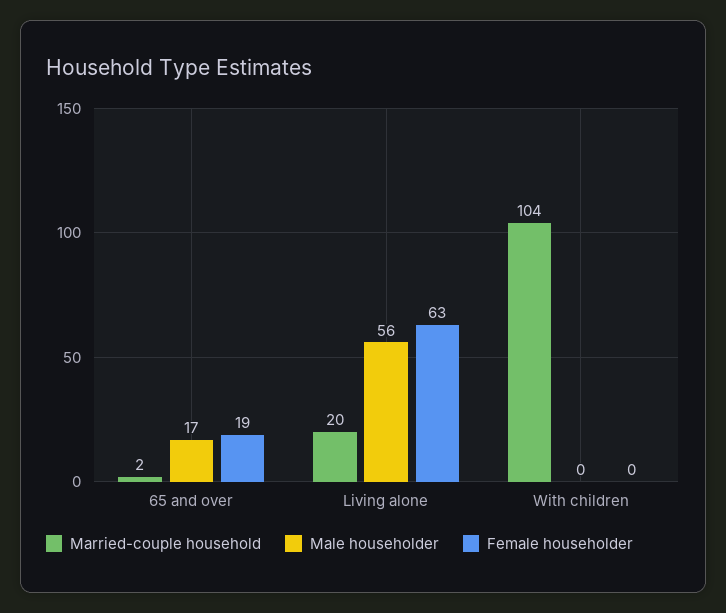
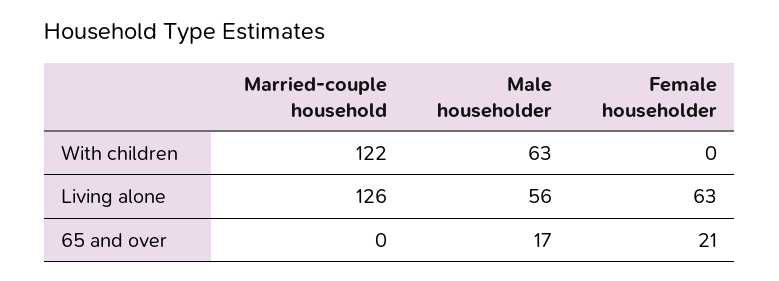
  {
    "Married-couple household": {
-     "65 and over": 2,
+     "65 and over": 0,
-     "Living alone": 20,
+     "Living alone": 126,
-     "With children": 104
+     "With children": 122
    },
    "Male householder": {
      "65 and over": 17,
      "Living alone": 56,
-     "With children": 0
+     "With children": 63
    },
    "Female householder": {
-     "65 and over": 19,
+     "65 and over": 21,
      "Living alone": 63,
      "With children": 0
    }
  }

